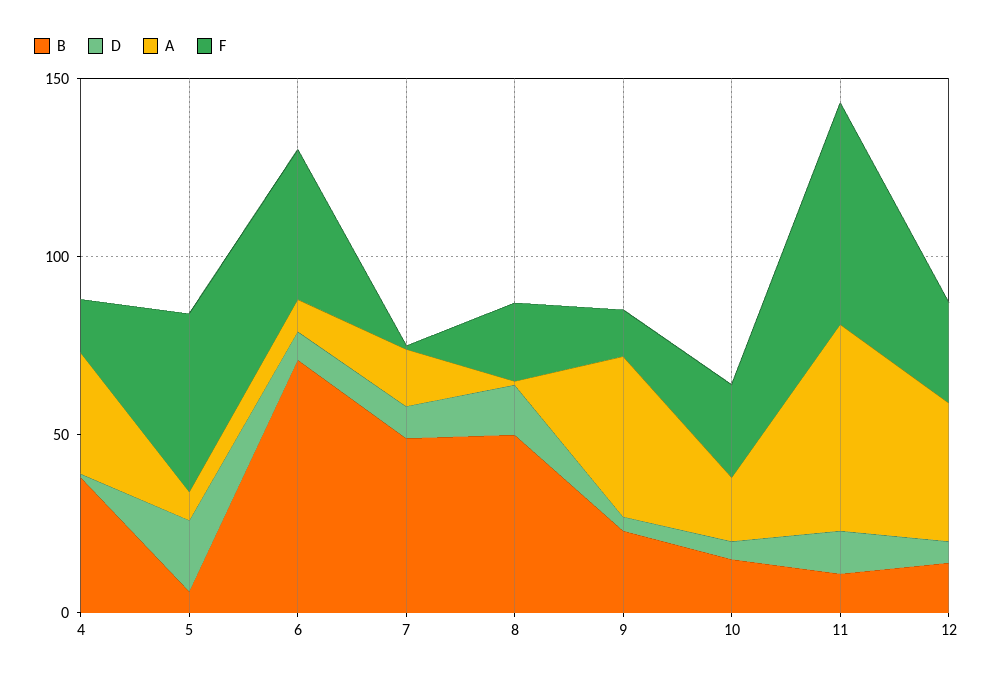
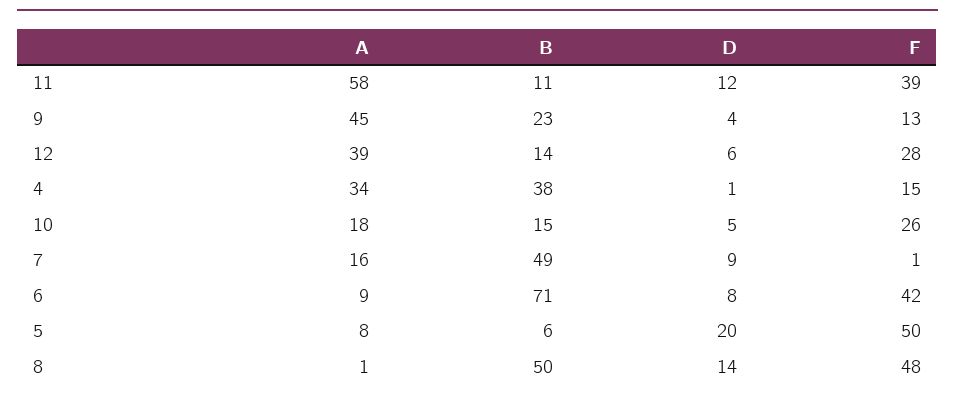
  {
    "B": {
      "4": 38,
      "5": 6,
      "6": 71,
      "7": 49,
      "8": 50,
      "9": 23,
      "10": 15,
      "11": 11,
      "12": 14
    },
    "D": {
      "4": 1,
      "5": 20,
      "6": 8,
      "7": 9,
      "8": 14,
      "9": 4,
      "10": 5,
      "11": 12,
      "12": 6
    },
    "A": {
      "4": 34,
      "5": 8,
      "6": 9,
      "7": 16,
      "8": 1,
      "9": 45,
      "10": 18,
      "11": 58,
      "12": 39
    },
    "F": {
      "4": 15,
      "5": 50,
      "6": 42,
      "7": 1,
-     "8": 20,
+     "8": 48,
      "9": 13,
      "10": 26,
-     "11": 60,
+     "11": 39,
      "12": 28
    }
  }

